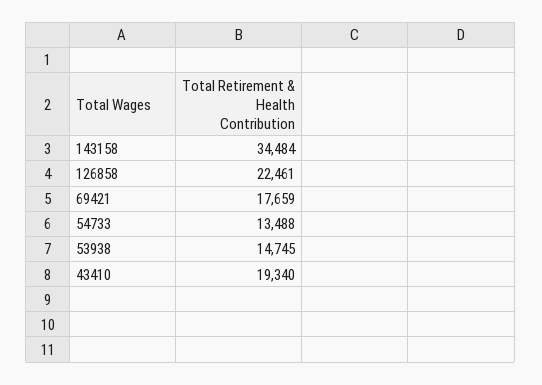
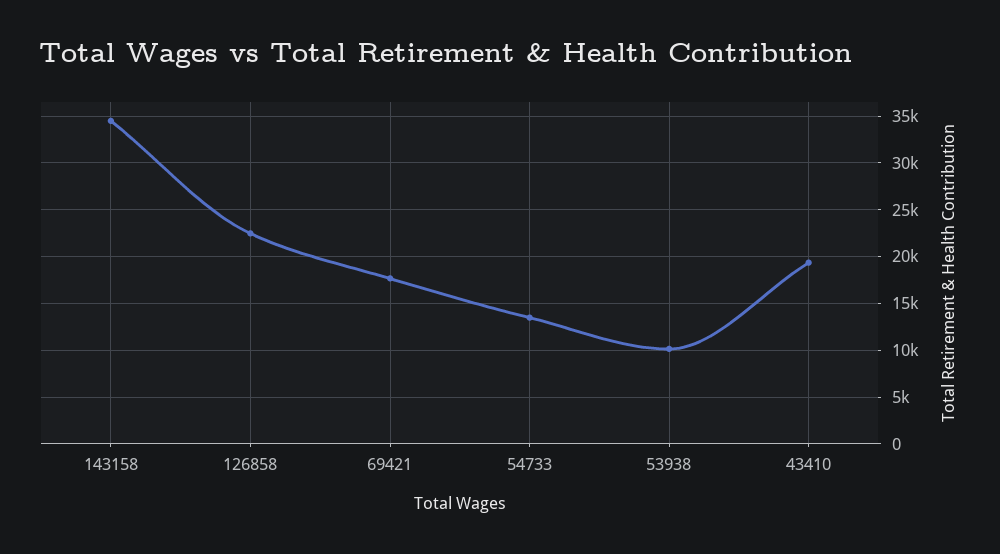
  {
    "143158": 34484,
    "126858": 22461,
    "69421": 17659,
    "54733": 13488,
-   "53938": 14745,
+   "53938": 10000,
    "43410": 19340
  }

